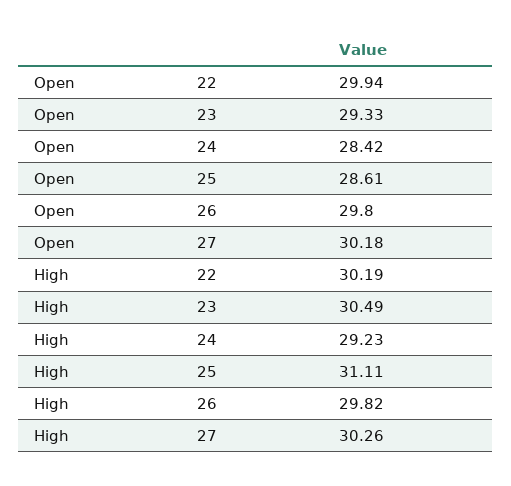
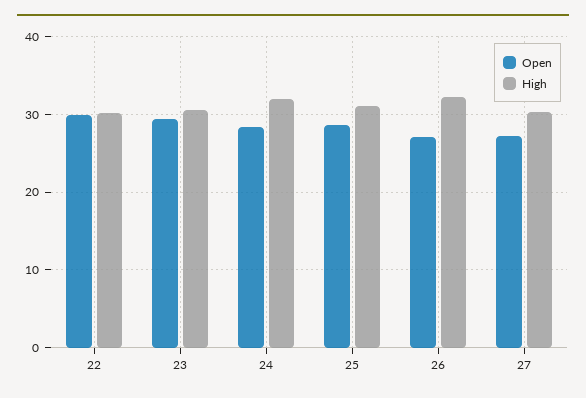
  {
    "Open": {
      "22": 29.94,
      "23": 29.33,
      "24": 28.42,
      "25": 28.61,
-     "26": 29.8,
+     "26": 27,
-     "27": 30.18
+     "27": 27
    },
    "High": {
      "22": 30.19,
      "23": 30.49,
-     "24": 29.23,
+     "24": 32,
      "25": 31.11,
-     "26": 29.82,
+     "26": 32,
      "27": 30.26
    }
  }

